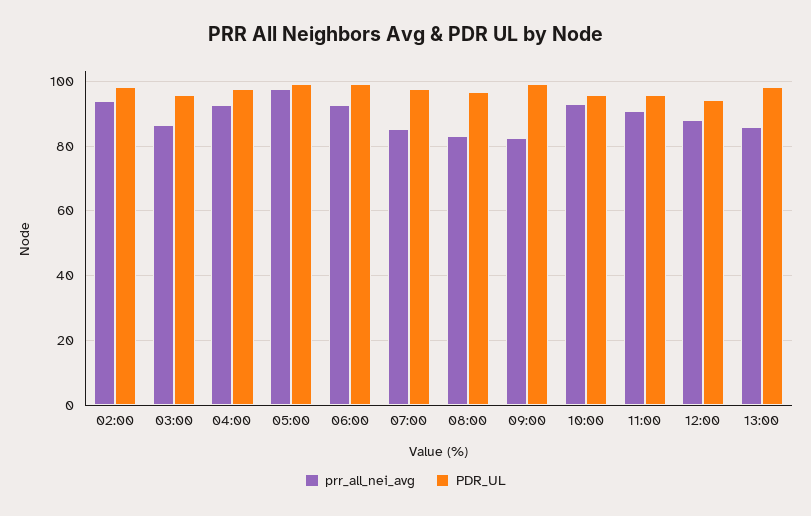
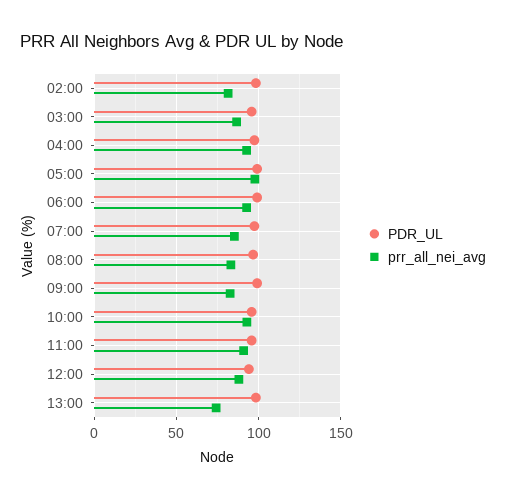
  {
    "prr_all_nei_avg": {
-     "02:00": 94,
+     "02:00": 80,
      "03:00": 86,
      "04:00": 92,
      "05:00": 98,
      "06:00": 92,
      "07:00": 86,
      "08:00": 84,
      "09:00": 82,
      "10:00": 92,
      "11:00": 90,
      "12:00": 88,
-     "13:00": 86
+     "13:00": 75
    },
    "PDR_UL": {
      "02:00": 98,
      "03:00": 96,
      "04:00": 98,
      "05:00": 100,
      "06:00": 100,
      "07:00": 98,
      "08:00": 96,
      "09:00": 100,
      "10:00": 96,
      "11:00": 96,
      "12:00": 94,
      "13:00": 98
    }
  }

